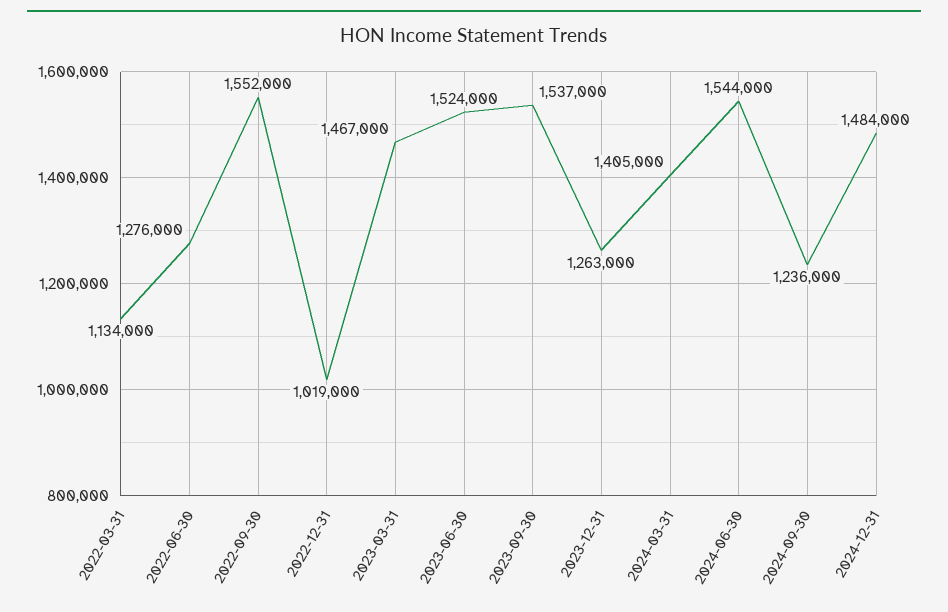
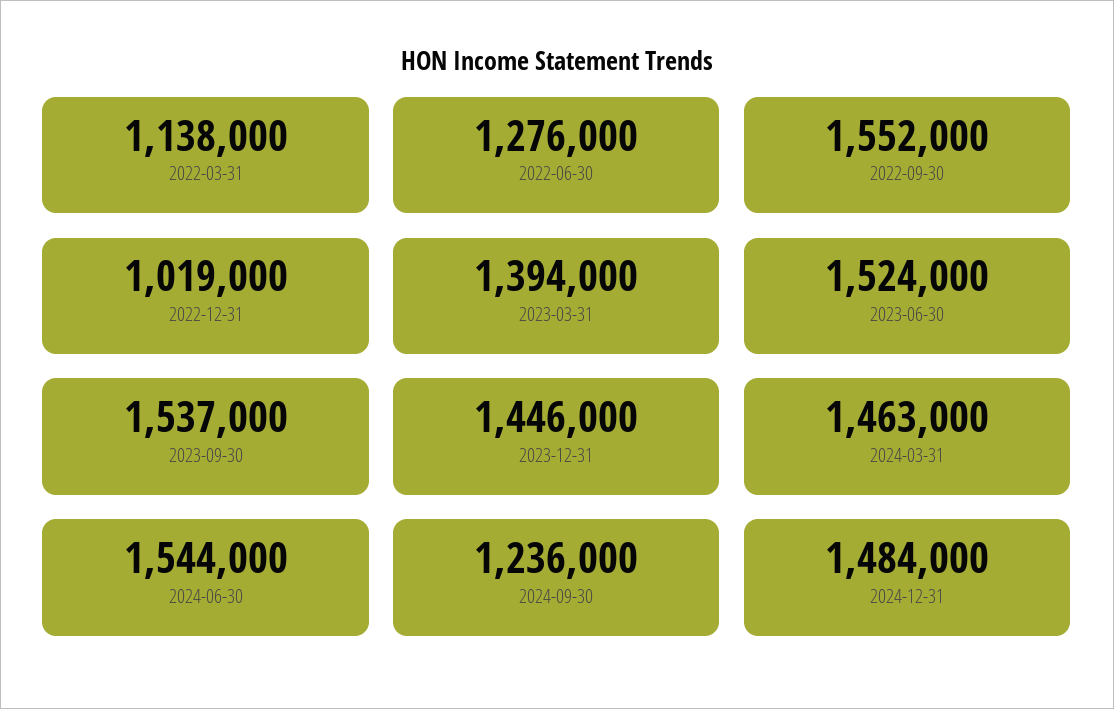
  {
-   "2022-03-31": 1134000,
+   "2022-03-31": 1138000,
    "2022-06-30": 1276000,
    "2022-09-30": 1552000,
    "2022-12-31": 1019000,
-   "2023-03-31": 1467000,
+   "2023-03-31": 1394000,
    "2023-06-30": 1524000,
    "2023-09-30": 1537000,
-   "2023-12-31": 1263000,
+   "2023-12-31": 1446000,
-   "2024-03-31": 1405000,
+   "2024-03-31": 1463000,
    "2024-06-30": 1544000,
    "2024-09-30": 1236000,
    "2024-12-31": 1484000
  }

